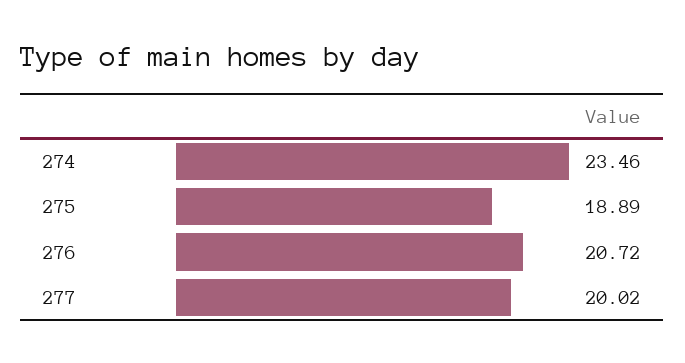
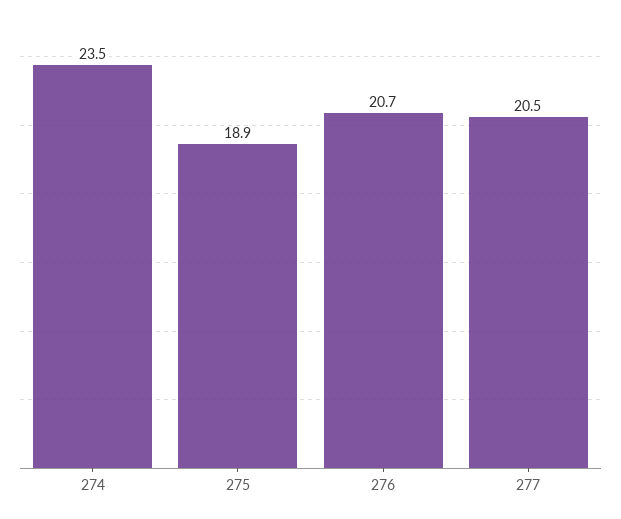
  {
    "274": 23.46,
    "275": 18.89,
    "276": 20.72,
-   "277": 20.02
+   "277": 20.5
  }

